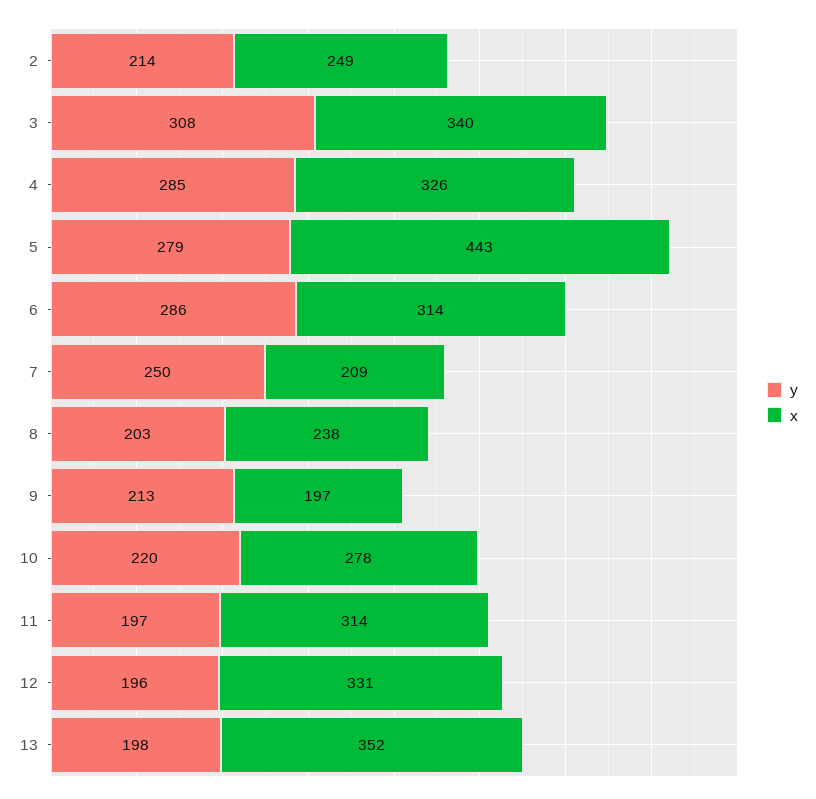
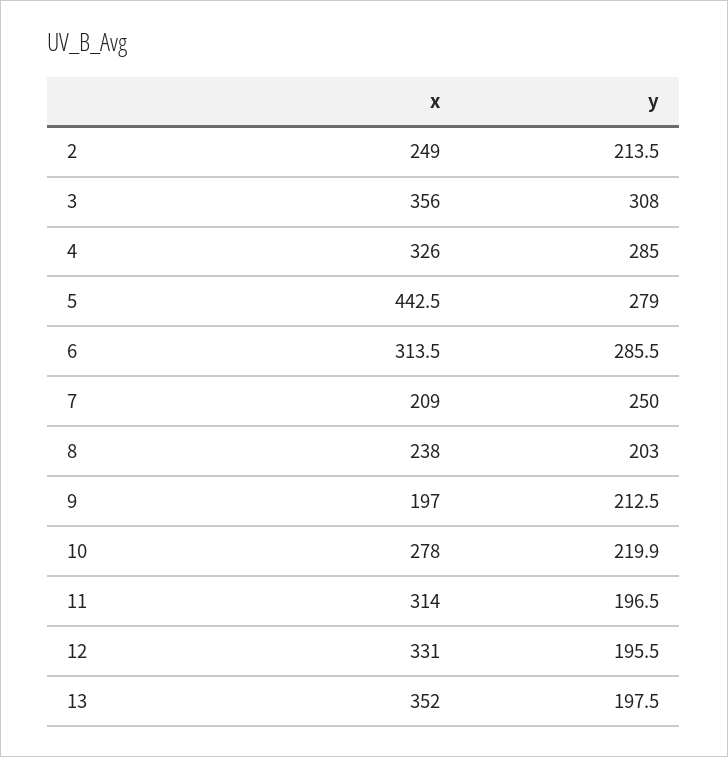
  {
    "y": {
      "2": 213.5,
      "3": 308,
      "4": 285,
      "5": 279,
      "6": 285.5,
      "7": 250,
      "8": 203,
      "9": 212.5,
      "10": 219.9,
      "11": 196.5,
      "12": 195.5,
      "13": 197.5
    },
    "x": {
      "2": 249,
-     "3": 340,
+     "3": 356,
      "4": 326,
      "5": 442.5,
      "6": 313.5,
      "7": 209,
      "8": 238,
      "9": 197,
      "10": 278,
      "11": 314,
      "12": 331,
      "13": 352
    }
  }

